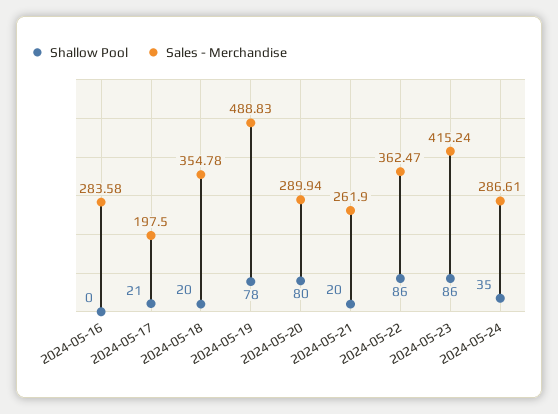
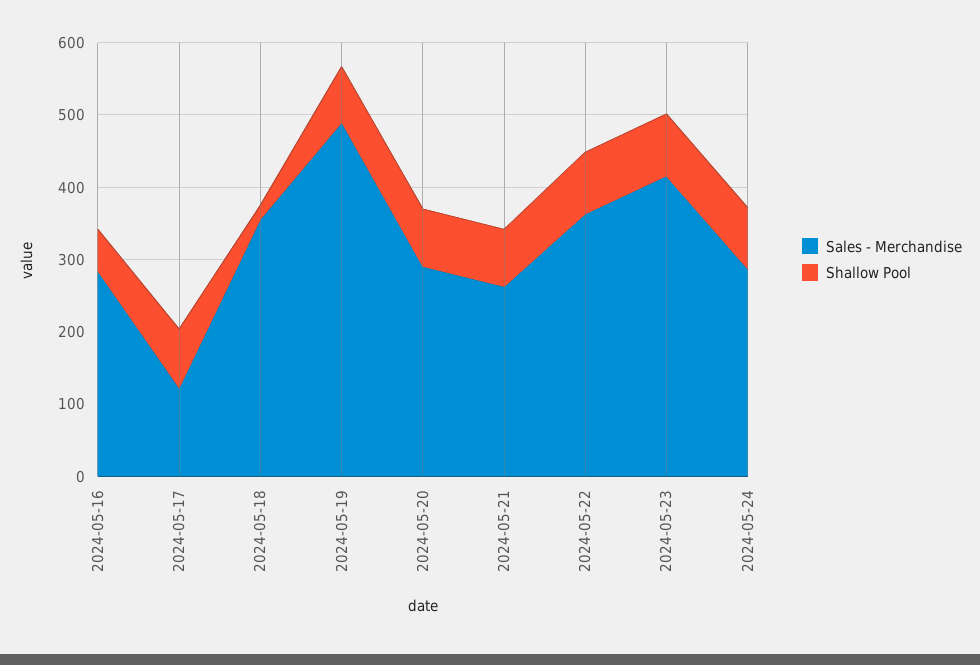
  {
    "Shallow Pool": {
-     "2024-05-16": 0,
+     "2024-05-16": 60,
-     "2024-05-17": 21,
+     "2024-05-17": 80,
      "2024-05-18": 20,
      "2024-05-19": 78,
      "2024-05-20": 80,
-     "2024-05-21": 20,
+     "2024-05-21": 80,
      "2024-05-22": 86,
      "2024-05-23": 86,
-     "2024-05-24": 35
+     "2024-05-24": 80
    },
    "Sales - Merchandise": {
      "2024-05-16": 283.58,
-     "2024-05-17": 197.5,
+     "2024-05-17": 120,
      "2024-05-18": 354.78,
      "2024-05-19": 488.83,
      "2024-05-20": 289.94,
      "2024-05-21": 261.9,
      "2024-05-22": 362.47,
      "2024-05-23": 415.24,
      "2024-05-24": 286.61
    }
  }

